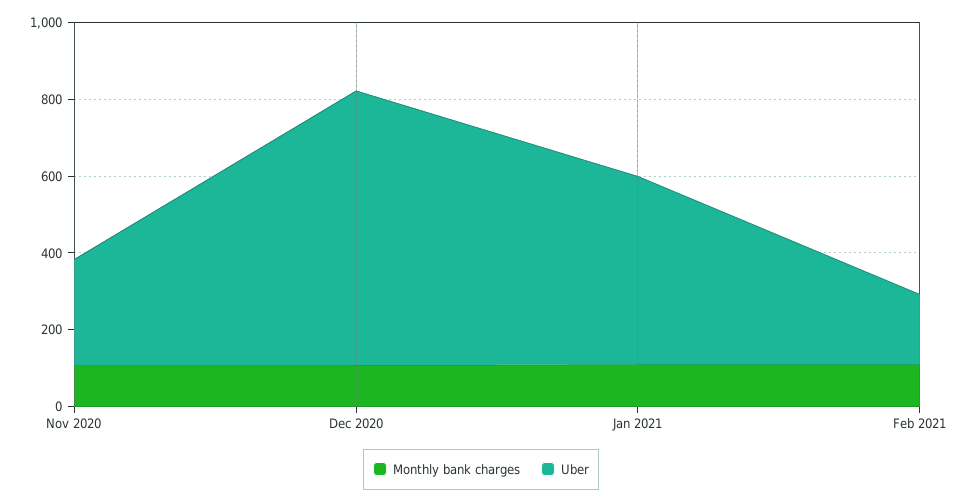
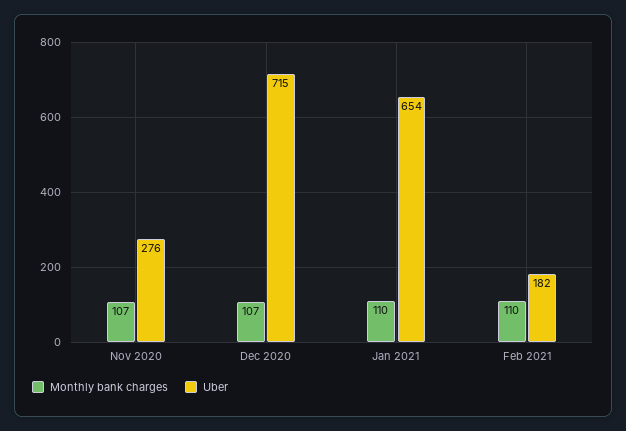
  {
    "Monthly bank charges": {
      "Nov 2020": 107,
      "Dec 2020": 107,
      "Jan 2021": 110,
      "Feb 2021": 110
    },
    "Uber": {
      "Nov 2020": 276,
      "Dec 2020": 715,
-     "Jan 2021": 500,
+     "Jan 2021": 654,
      "Feb 2021": 182
    }
  }

